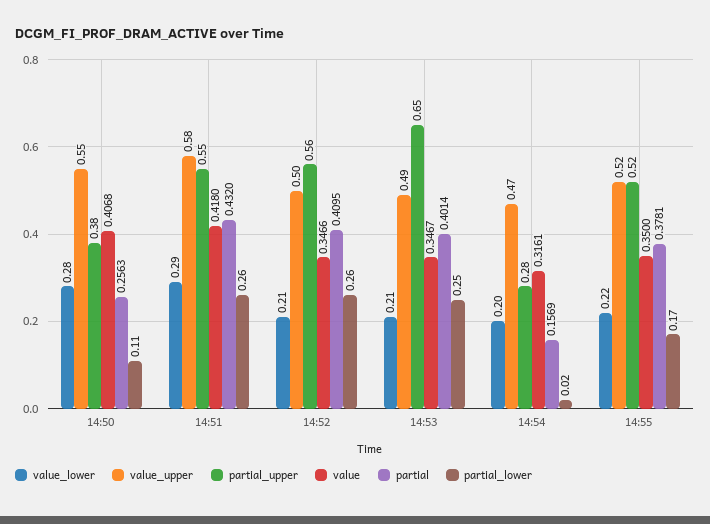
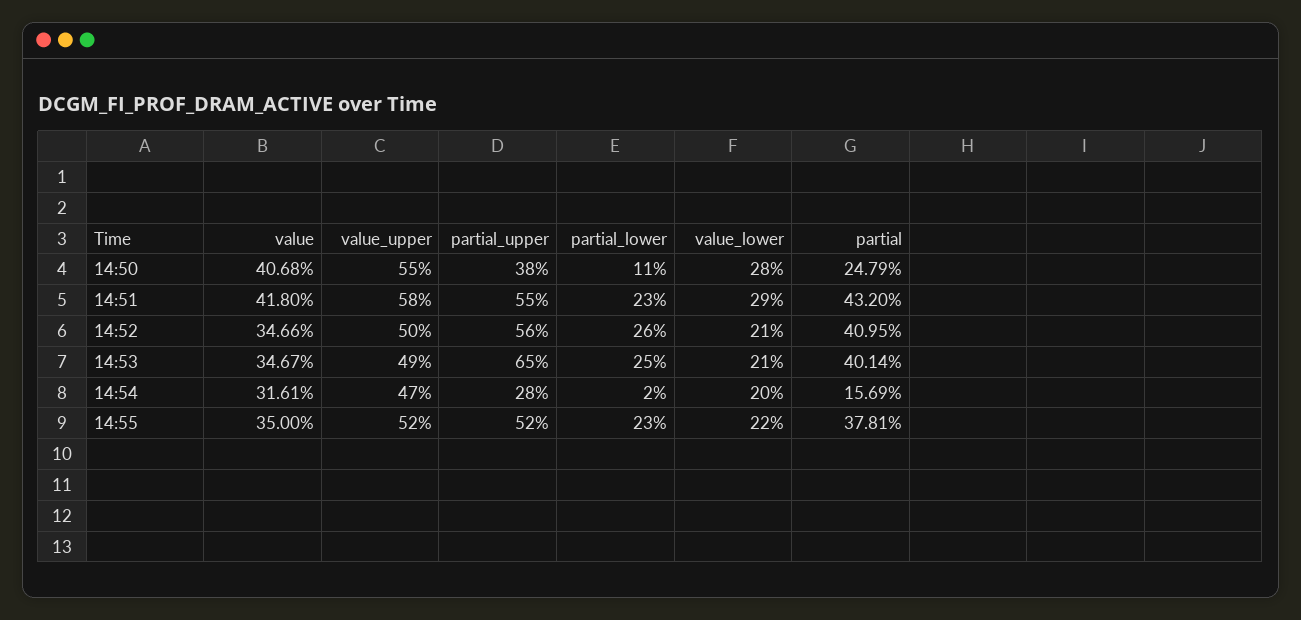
  {
    "value_lower": {
      "14:50": 0.28,
      "14:51": 0.29,
      "14:52": 0.21,
      "14:53": 0.21,
      "14:54": 0.2,
      "14:55": 0.22
    },
    "value_upper": {
      "14:50": 0.55,
      "14:51": 0.58,
      "14:52": 0.5,
      "14:53": 0.49,
      "14:54": 0.47,
      "14:55": 0.52
    },
    "partial_upper": {
      "14:50": 0.38,
      "14:51": 0.55,
      "14:52": 0.56,
      "14:53": 0.65,
      "14:54": 0.28,
      "14:55": 0.52
    },
    "value": {
      "14:50": 0.4068,
      "14:51": 0.418,
      "14:52": 0.3466,
      "14:53": 0.3467,
      "14:54": 0.3161,
      "14:55": 0.35
    },
    "partial": {
-     "14:50": 0.2563,
+     "14:50": 0.2479,
      "14:51": 0.432,
      "14:52": 0.4095,
      "14:53": 0.4014,
      "14:54": 0.1569,
      "14:55": 0.3781
    },
    "partial_lower": {
      "14:50": 0.11,
-     "14:51": 0.26,
+     "14:51": 0.23,
      "14:52": 0.26,
      "14:53": 0.25,
      "14:54": 0.02,
-     "14:55": 0.17
+     "14:55": 0.23
    }
  }

